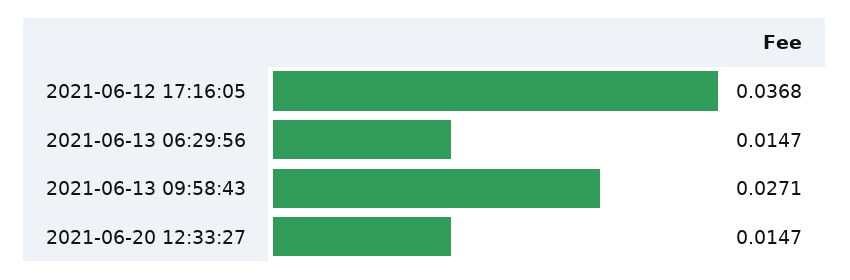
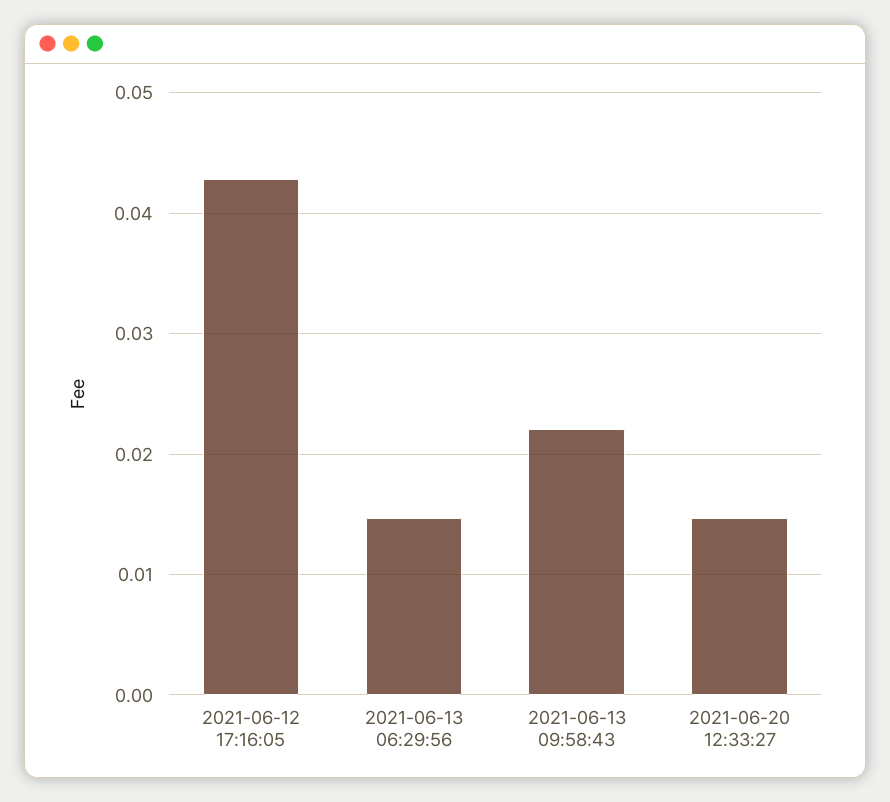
  {
-   "2021-06-12 17:16:05": 0.0368,
+   "2021-06-12 17:16:05": 0.043,
    "2021-06-13 06:29:56": 0.0147,
-   "2021-06-13 09:58:43": 0.0271,
+   "2021-06-13 09:58:43": 0.022,
    "2021-06-20 12:33:27": 0.0147
  }

